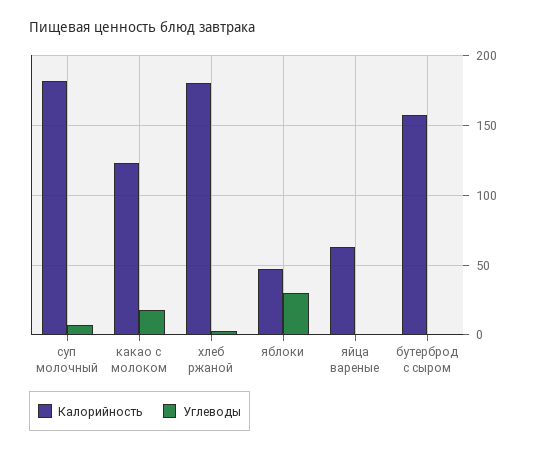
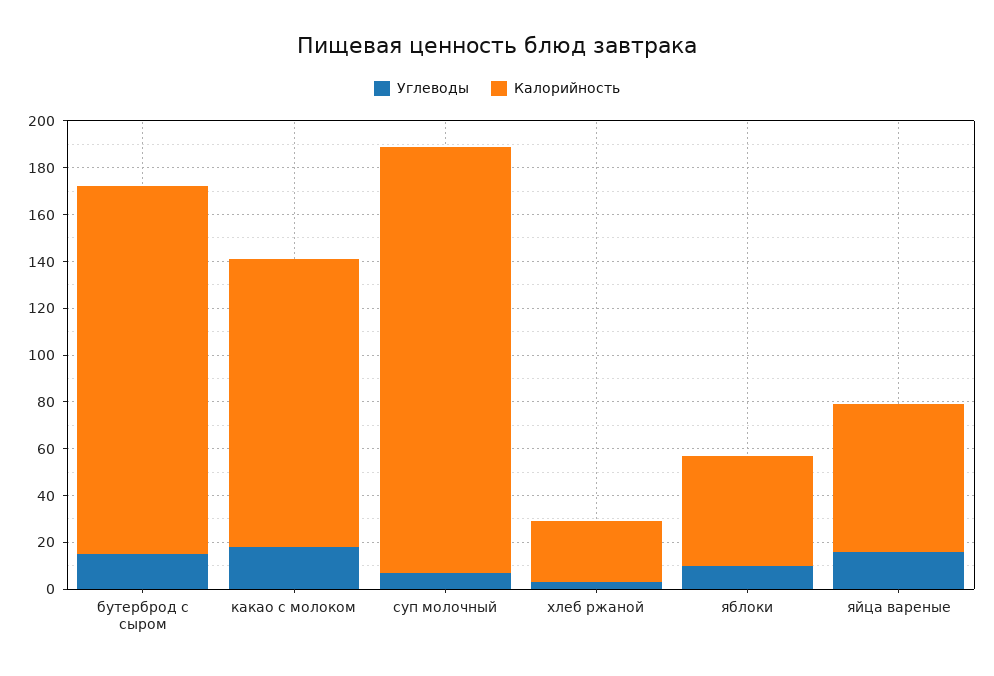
  {
    "Калорийность": {
      "суп молочный": 180,
      "какао с молоком": 125,
-     "хлеб ржаной": 180,
+     "хлеб ржаной": 25,
      "яблоки": 45,
      "яйца вареные": 65,
      "бутерброд с сыром": 155
    },
    "Углеводы": {
      "суп молочный": 5,
      "какао с молоком": 20,
      "хлеб ржаной": 5,
-     "яблоки": 30,
+     "яблоки": 10,
-     "яйца вареные": 0,
+     "яйца вареные": 15,
-     "бутерброд с сыром": 0
+     "бутерброд с сыром": 15
    }
  }

